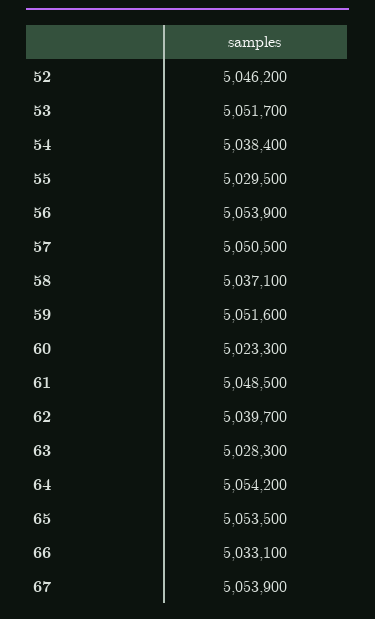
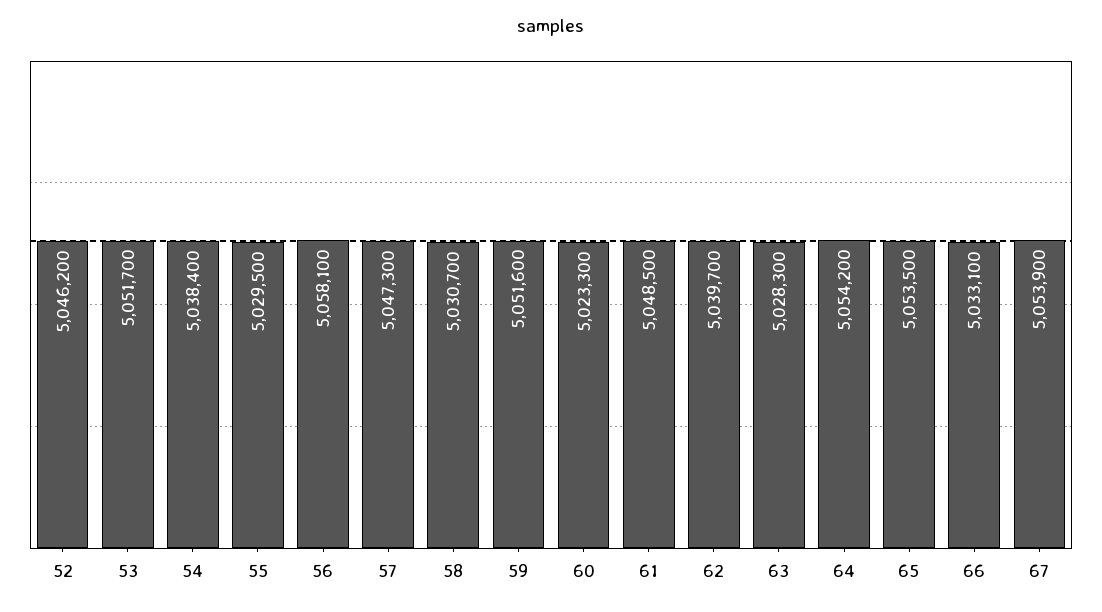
  {
    "52": 5046200,
    "53": 5051700,
    "54": 5038400,
    "55": 5029500,
-   "56": 5053900,
+   "56": 5058100,
-   "57": 5050500,
+   "57": 5047300,
-   "58": 5037100,
+   "58": 5030700,
    "59": 5051600,
    "60": 5023300,
    "61": 5048500,
    "62": 5039700,
    "63": 5028300,
    "64": 5054200,
    "65": 5053500,
    "66": 5033100,
    "67": 5053900
  }

